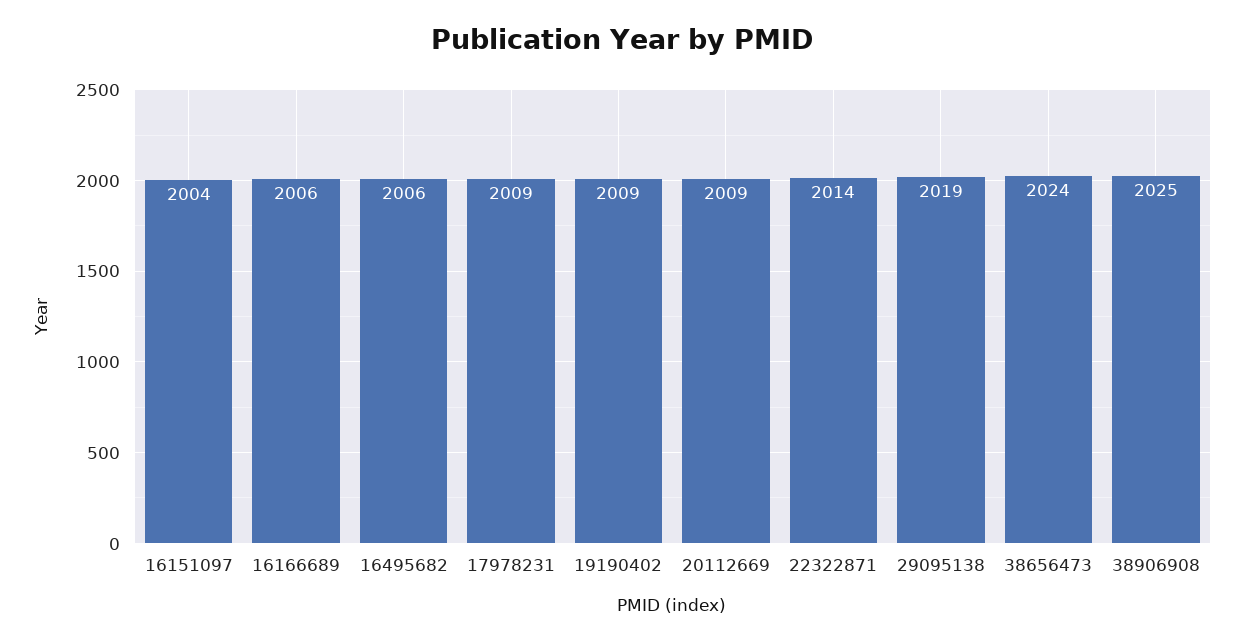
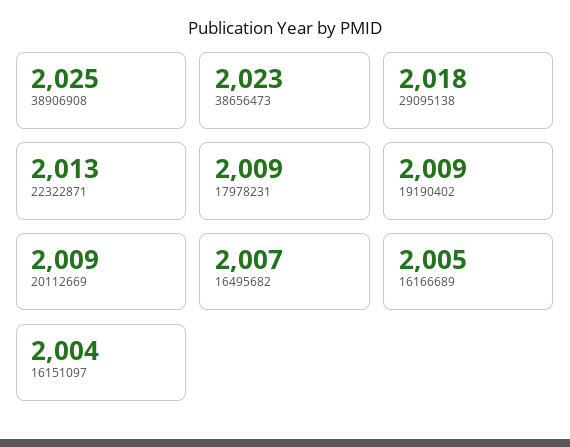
  {
    "16151097": 2004,
-   "16166689": 2006,
+   "16166689": 2005,
-   "16495682": 2006,
+   "16495682": 2007,
    "17978231": 2009,
    "19190402": 2009,
    "20112669": 2009,
-   "22322871": 2014,
+   "22322871": 2013,
-   "29095138": 2019,
+   "29095138": 2018,
-   "38656473": 2024,
+   "38656473": 2023,
    "38906908": 2025
  }

